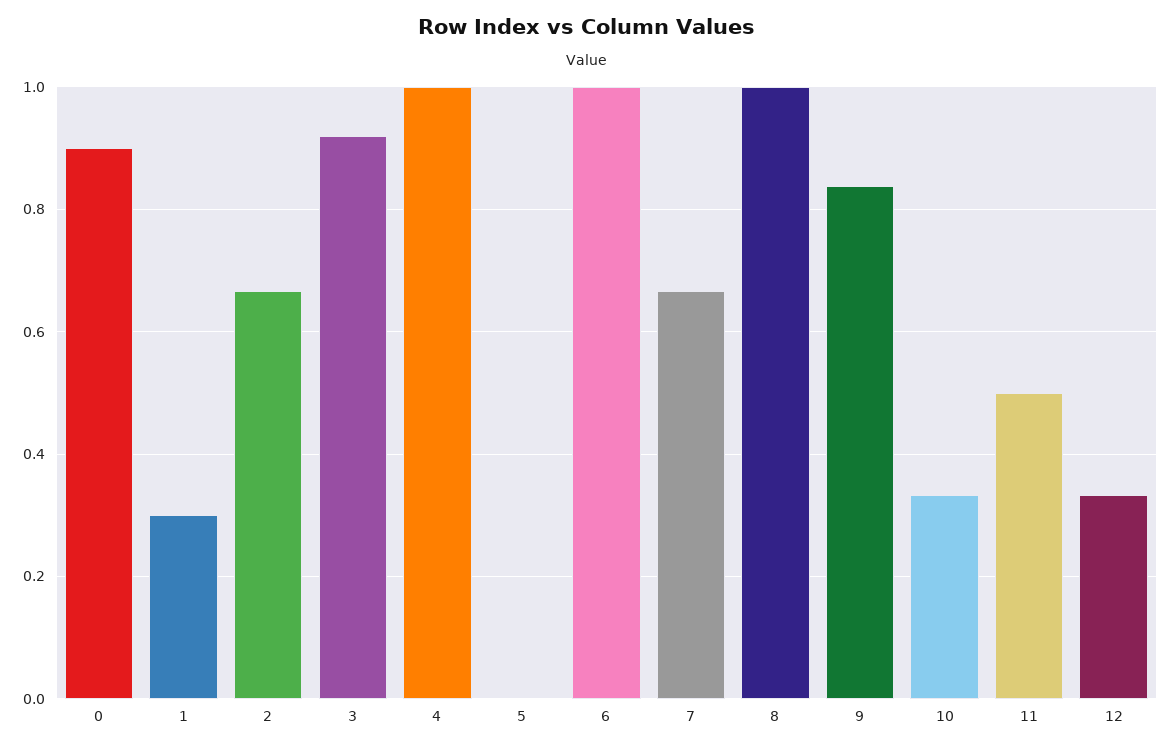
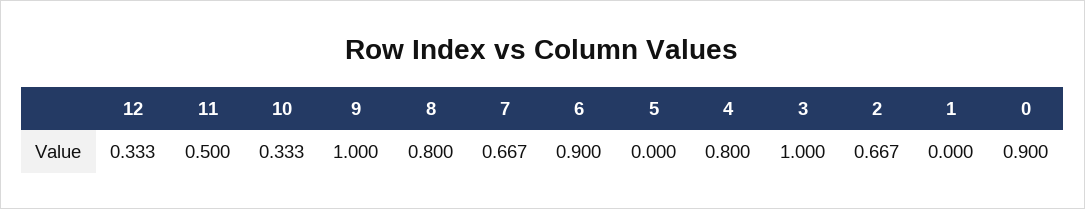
  {
    "0": 0.9,
-   "1": 0.3,
+   "1": 0,
    "2": 0.667,
-   "3": 0.92,
+   "3": 1,
-   "4": 1,
+   "4": 0.8,
    "5": 0,
-   "6": 1,
+   "6": 0.9,
    "7": 0.667,
-   "8": 1,
+   "8": 0.8,
-   "9": 0.84,
+   "9": 1,
    "10": 0.333,
    "11": 0.5,
    "12": 0.333
  }

